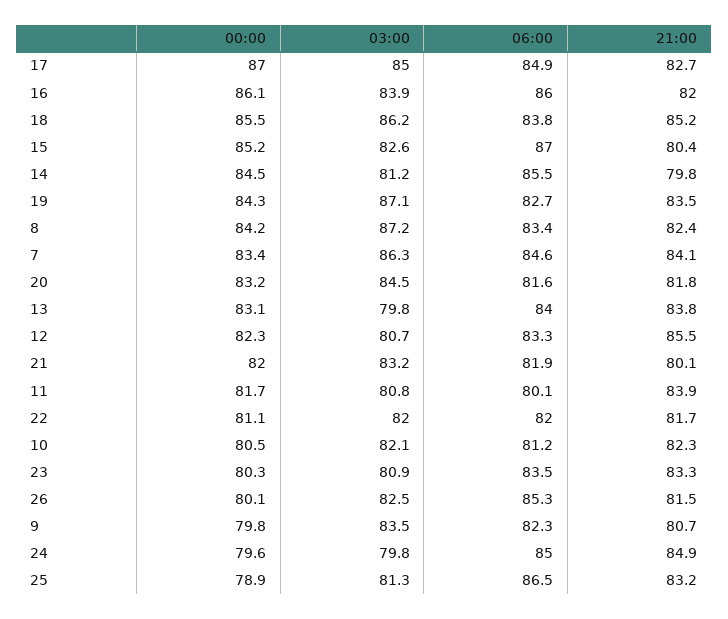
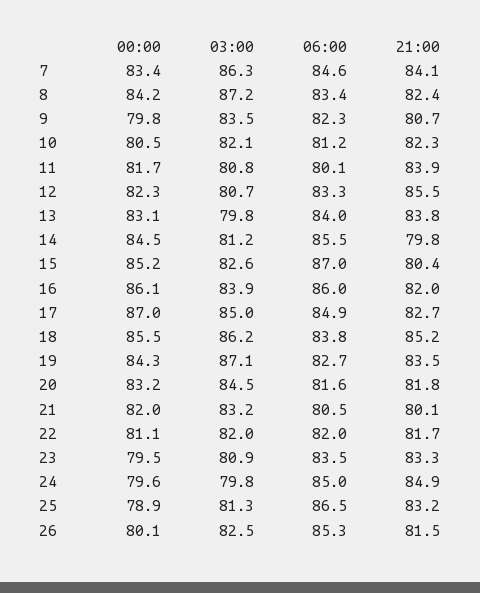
  {
    "00:00": {
      "17": 87,
      "16": 86.1,
      "18": 85.5,
      "15": 85.2,
      "14": 84.5,
      "19": 84.3,
      "8": 84.2,
      "7": 83.4,
      "20": 83.2,
      "13": 83.1,
      "12": 82.3,
      "21": 82,
      "11": 81.7,
      "22": 81.1,
      "10": 80.5,
-     "23": 80.3,
+     "23": 79.5,
      "26": 80.1,
      "9": 79.8,
      "24": 79.6,
      "25": 78.9
    },
    "03:00": {
      "17": 85,
      "16": 83.9,
      "18": 86.2,
      "15": 82.6,
      "14": 81.2,
      "19": 87.1,
      "8": 87.2,
      "7": 86.3,
      "20": 84.5,
      "13": 79.8,
      "12": 80.7,
      "21": 83.2,
      "11": 80.8,
      "22": 82,
      "10": 82.1,
      "23": 80.9,
      "26": 82.5,
      "9": 83.5,
      "24": 79.8,
      "25": 81.3
    },
    "06:00": {
      "17": 84.9,
      "16": 86,
      "18": 83.8,
      "15": 87,
      "14": 85.5,
      "19": 82.7,
      "8": 83.4,
      "7": 84.6,
      "20": 81.6,
      "13": 84,
      "12": 83.3,
-     "21": 81.9,
+     "21": 80.5,
      "11": 80.1,
      "22": 82,
      "10": 81.2,
      "23": 83.5,
      "26": 85.3,
      "9": 82.3,
      "24": 85,
      "25": 86.5
    },
    "21:00": {
      "17": 82.7,
      "16": 82,
      "18": 85.2,
      "15": 80.4,
      "14": 79.8,
      "19": 83.5,
      "8": 82.4,
      "7": 84.1,
      "20": 81.8,
      "13": 83.8,
      "12": 85.5,
      "21": 80.1,
      "11": 83.9,
      "22": 81.7,
      "10": 82.3,
      "23": 83.3,
      "26": 81.5,
      "9": 80.7,
      "24": 84.9,
      "25": 83.2
    }
  }

